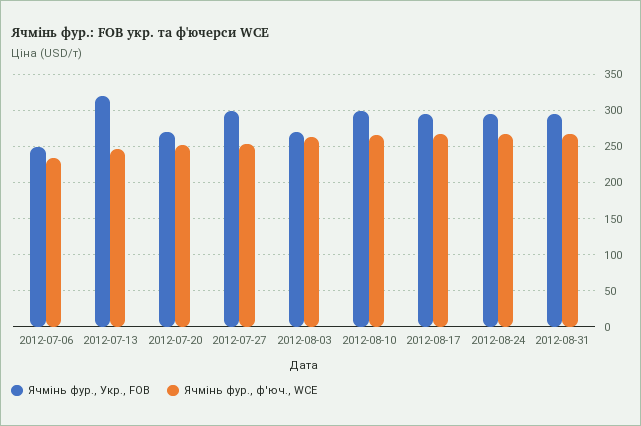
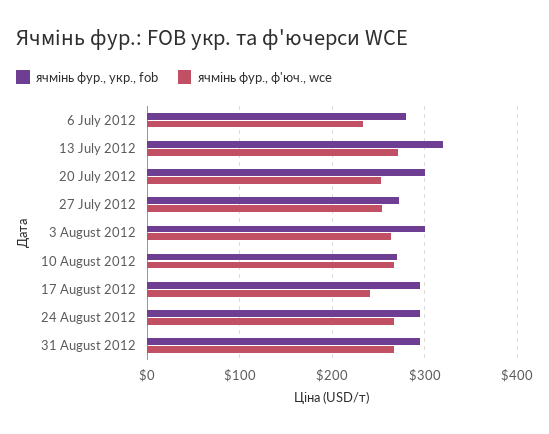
  {
    "Ячмінь фур., Укр., FOB": {
-     "2012-07-06": 250,
+     "2012-07-06": 280,
      "2012-07-13": 320,
-     "2012-07-20": 270,
+     "2012-07-20": 300,
-     "2012-07-27": 300,
+     "2012-07-27": 270,
-     "2012-08-03": 270,
+     "2012-08-03": 300,
-     "2012-08-10": 300,
+     "2012-08-10": 270,
      "2012-08-17": 300,
      "2012-08-24": 300,
      "2012-08-31": 300
    },
    "Ячмінь фур., ф'юч., WCE": {
      "2012-07-06": 230,
-     "2012-07-13": 250,
+     "2012-07-13": 270,
      "2012-07-20": 250,
      "2012-07-27": 250,
      "2012-08-03": 260,
      "2012-08-10": 270,
-     "2012-08-17": 270,
+     "2012-08-17": 240,
      "2012-08-24": 270,
      "2012-08-31": 270
    }
  }

